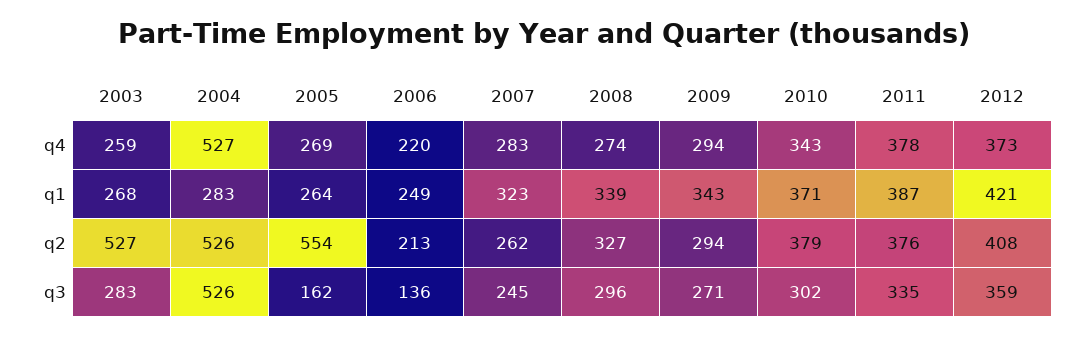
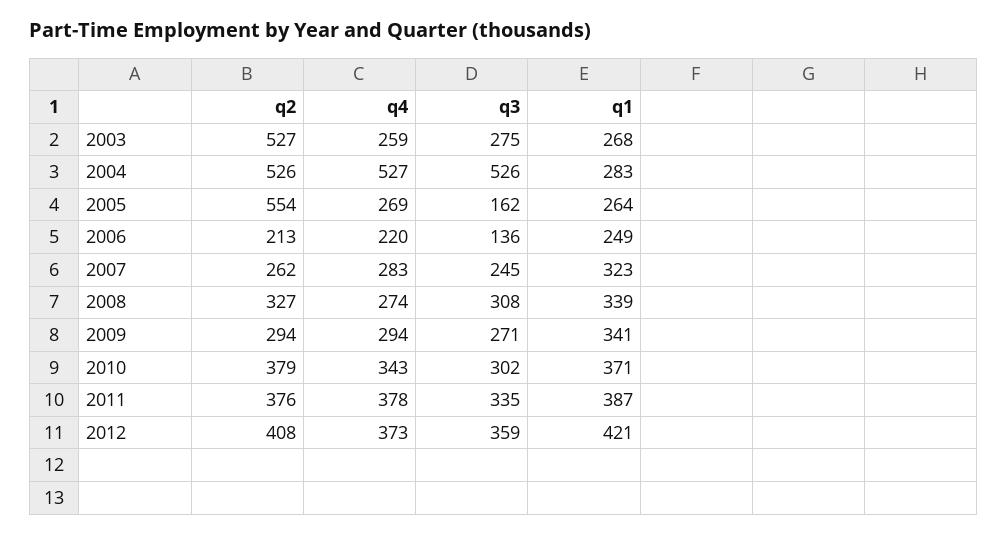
  {
    "2003": {
      "q4": 259,
      "q1": 268,
      "q2": 527,
-     "q3": 283
+     "q3": 275
    },
    "2004": {
      "q4": 527,
      "q1": 283,
      "q2": 526,
      "q3": 526
    },
    "2005": {
      "q4": 269,
      "q1": 264,
      "q2": 554,
      "q3": 162
    },
    "2006": {
      "q4": 220,
      "q1": 249,
      "q2": 213,
      "q3": 136
    },
    "2007": {
      "q4": 283,
      "q1": 323,
      "q2": 262,
      "q3": 245
    },
    "2008": {
      "q4": 274,
      "q1": 339,
      "q2": 327,
-     "q3": 296
+     "q3": 308
    },
    "2009": {
      "q4": 294,
-     "q1": 343,
+     "q1": 341,
      "q2": 294,
      "q3": 271
    },
    "2010": {
      "q4": 343,
      "q1": 371,
      "q2": 379,
      "q3": 302
    },
    "2011": {
      "q4": 378,
      "q1": 387,
      "q2": 376,
      "q3": 335
    },
    "2012": {
      "q4": 373,
      "q1": 421,
      "q2": 408,
      "q3": 359
    }
  }

